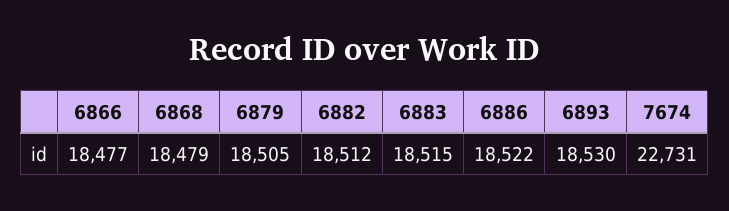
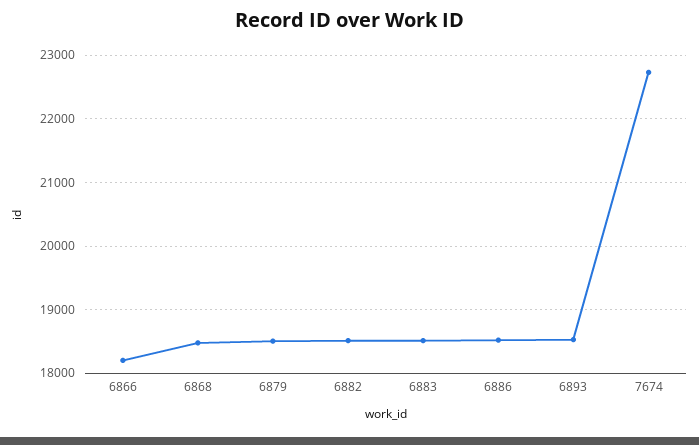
  {
-   "6866": 18477,
+   "6866": 18200,
    "6868": 18479,
    "6879": 18505,
    "6882": 18512,
    "6883": 18515,
    "6886": 18522,
    "6893": 18530,
    "7674": 22731
  }

